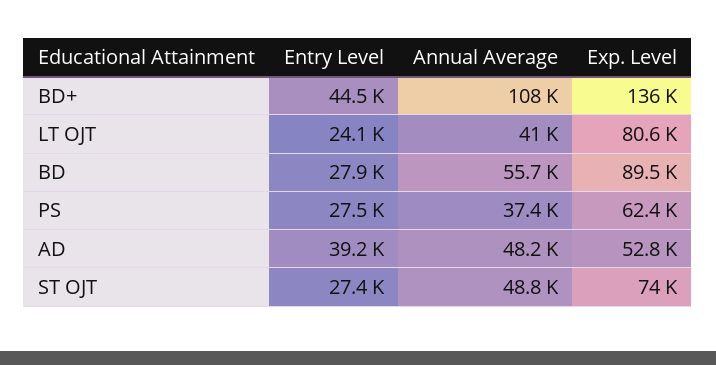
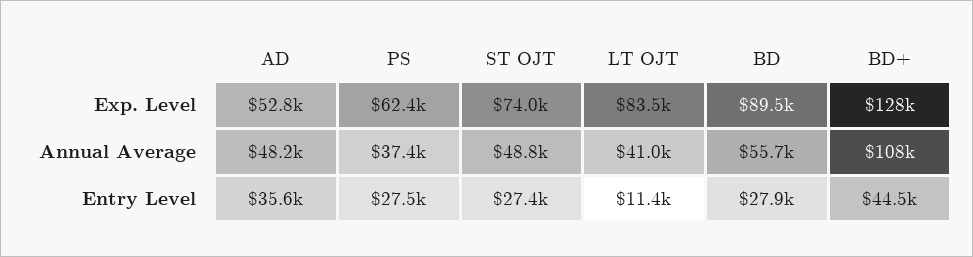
  {
    "Entry Level": {
      "BD+": 44500,
-     "LT OJT": 24100,
+     "LT OJT": 11400,
      "BD": 27900,
      "PS": 27500,
-     "AD": 39200,
+     "AD": 35600,
      "ST OJT": 27400
    },
    "Annual Average": {
      "BD+": 108000,
      "LT OJT": 41000,
      "BD": 55700,
      "PS": 37400,
      "AD": 48200,
      "ST OJT": 48800
    },
    "Exp. Level": {
-     "BD+": 136000,
+     "BD+": 128000,
-     "LT OJT": 80600,
+     "LT OJT": 83500,
      "BD": 89500,
      "PS": 62400,
      "AD": 52800,
      "ST OJT": 74000
    }
  }

